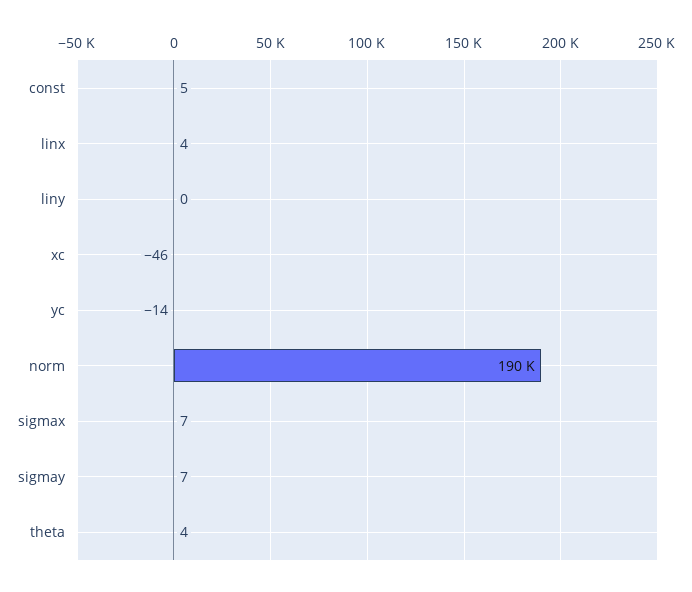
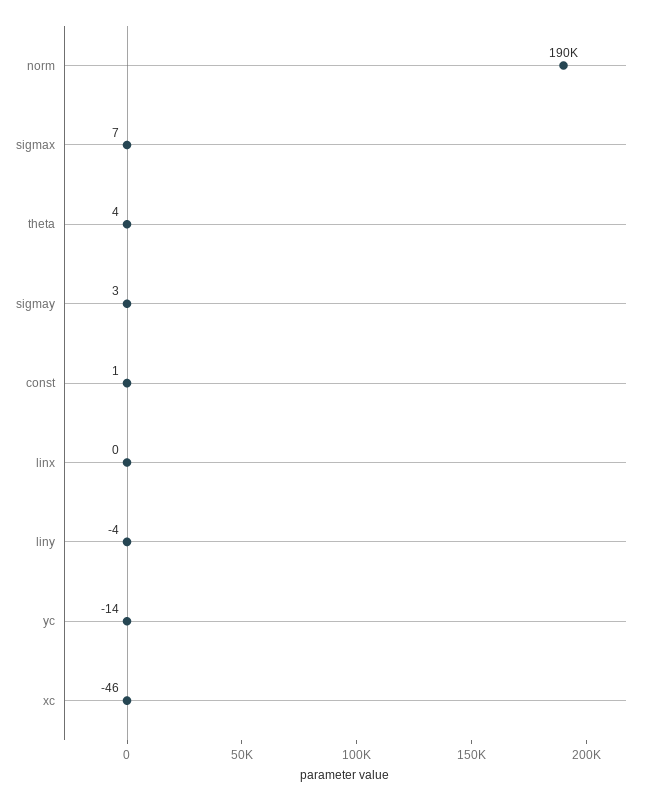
  {
-   "const": 5,
+   "const": 1,
-   "linx": 4,
+   "linx": 0,
-   "liny": 0,
+   "liny": -4,
    "xc": -46,
    "yc": -14,
    "norm": 190000,
    "sigmax": 7,
-   "sigmay": 7,
+   "sigmay": 3,
    "theta": 4
  }

